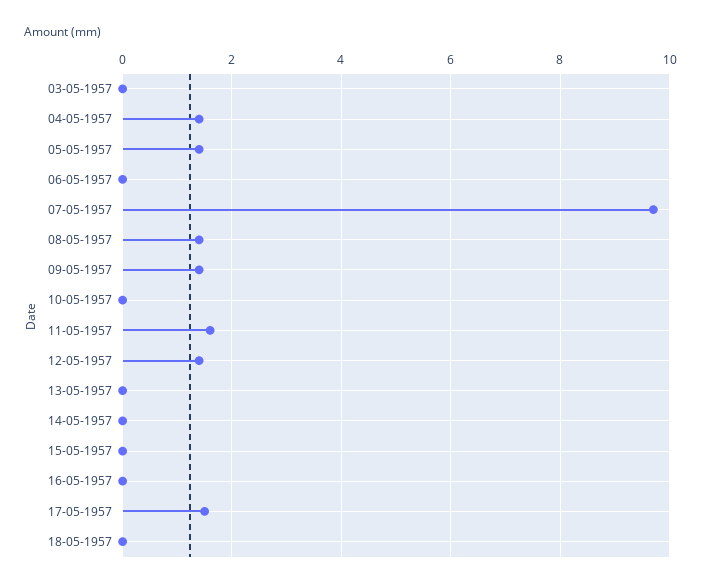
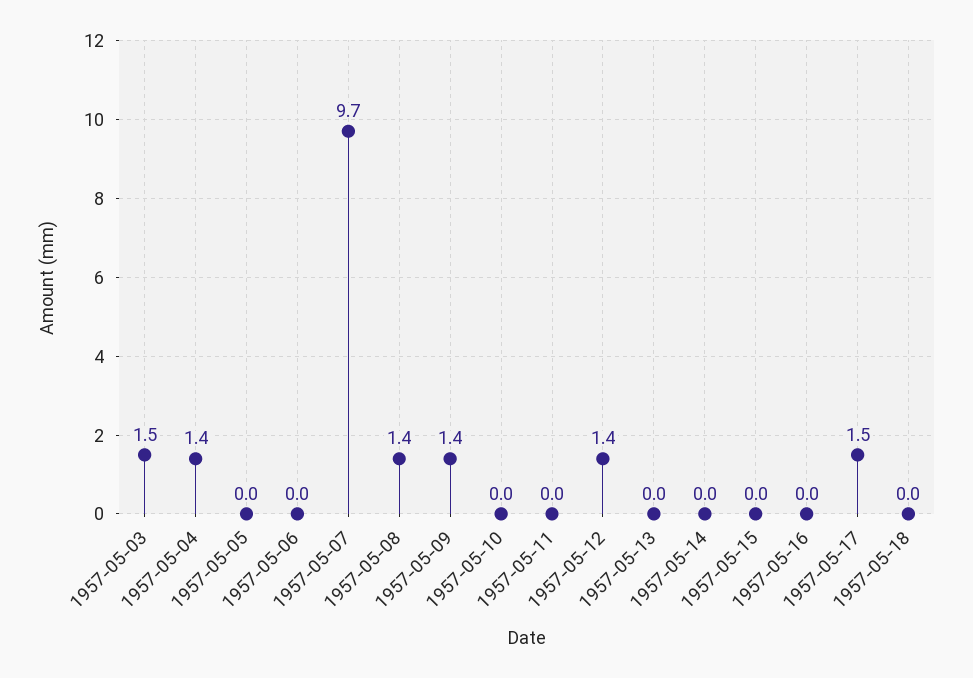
  {
-   "03-05-1957": 0,
+   "03-05-1957": 1.5,
    "04-05-1957": 1.4,
-   "05-05-1957": 1.5,
+   "05-05-1957": 0,
    "06-05-1957": 0,
    "07-05-1957": 9.7,
    "08-05-1957": 1.4,
    "09-05-1957": 1.4,
    "10-05-1957": 0,
-   "11-05-1957": 1.5,
+   "11-05-1957": 0,
    "12-05-1957": 1.4,
    "13-05-1957": 0,
    "14-05-1957": 0,
    "15-05-1957": 0,
    "16-05-1957": 0,
    "17-05-1957": 1.5,
    "18-05-1957": 0
  }

